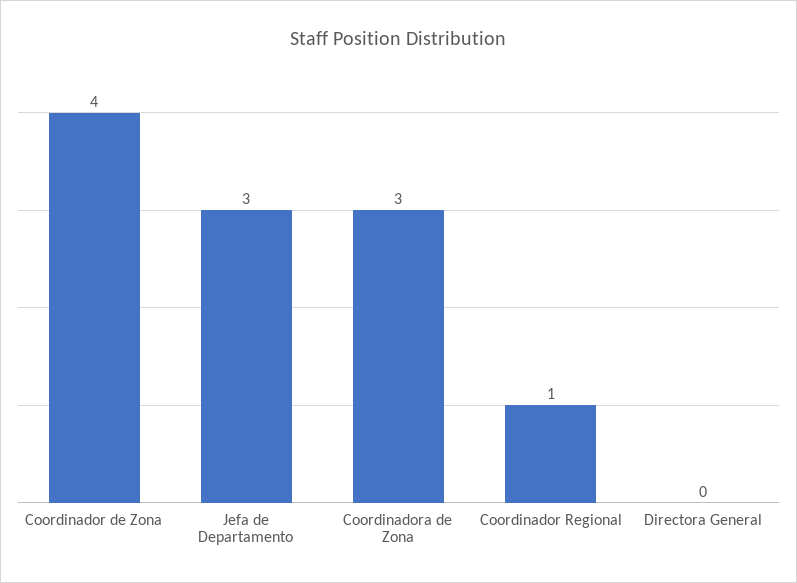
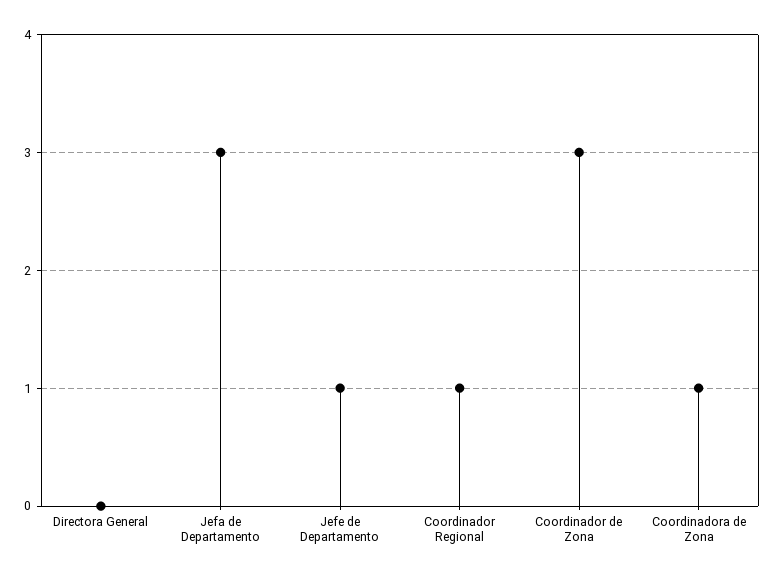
  {
-   "Coordinador de Zona": 4,
+   "Coordinador de Zona": 3,
    "Jefa de Departamento": 3,
-   "Coordinadora de Zona": 3,
+   "Coordinadora de Zona": 1,
    "Coordinador Regional": 1,
-   "Directora General": 0
+   "Directora General": 0,
+   "Jefe de Departamento": 1
  }

